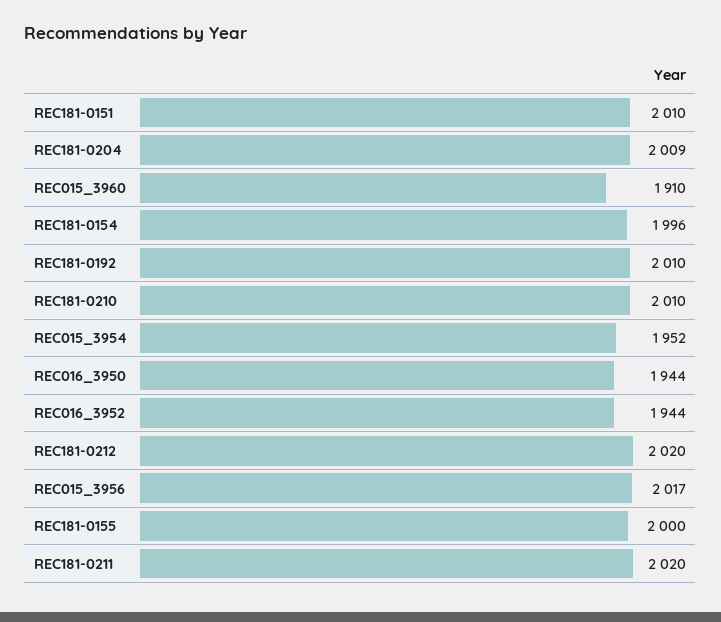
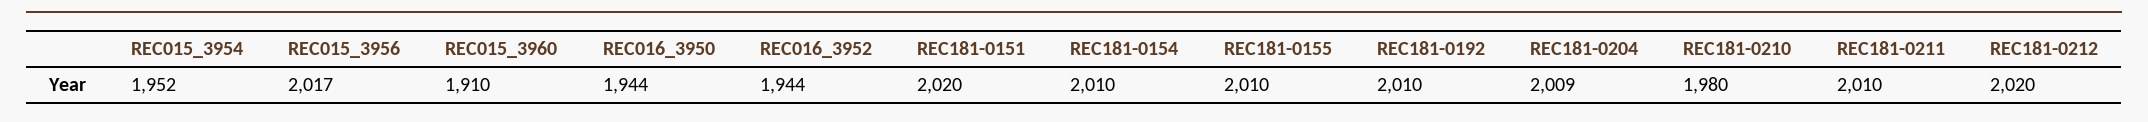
  {
-   "REC181-0151": 2010,
+   "REC181-0151": 2020,
    "REC181-0204": 2009,
    "REC015_3960": 1910,
-   "REC181-0154": 1996,
+   "REC181-0154": 2010,
    "REC181-0192": 2010,
-   "REC181-0210": 2010,
+   "REC181-0210": 1980,
    "REC015_3954": 1952,
    "REC016_3950": 1944,
    "REC016_3952": 1944,
    "REC181-0212": 2020,
    "REC015_3956": 2017,
-   "REC181-0155": 2000,
+   "REC181-0155": 2010,
-   "REC181-0211": 2020
+   "REC181-0211": 2010
  }

